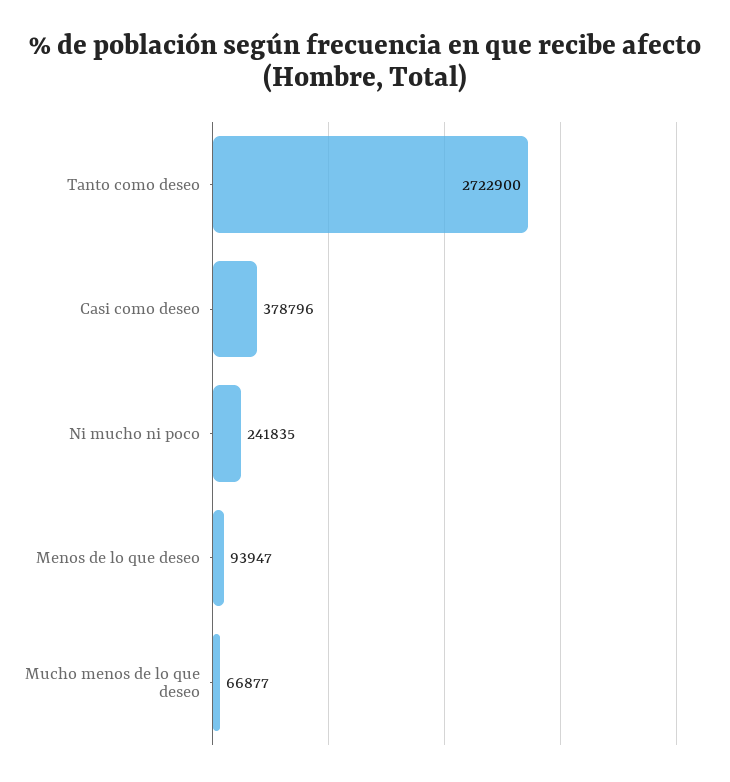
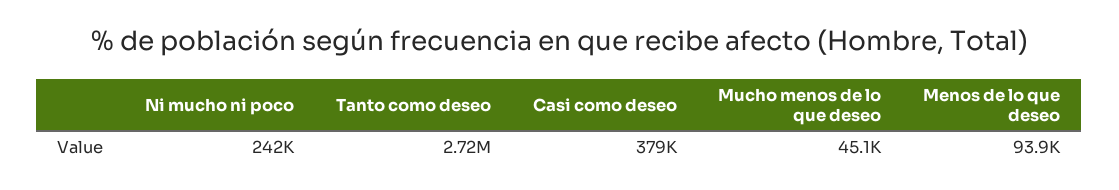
  {
    "Tanto como deseo": 2722900,
    "Casi como deseo": 378796,
    "Ni mucho ni poco": 241835,
    "Menos de lo que deseo": 93947,
-   "Mucho menos de lo que deseo": 66877
+   "Mucho menos de lo que deseo": 45100
  }

